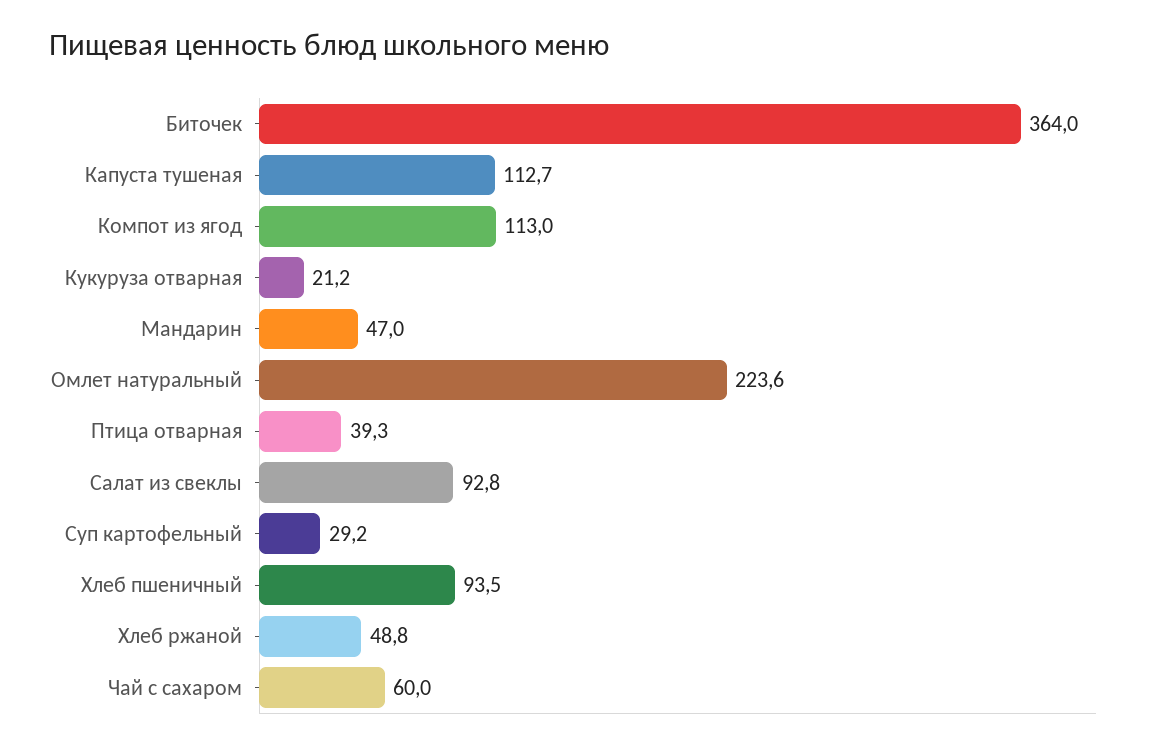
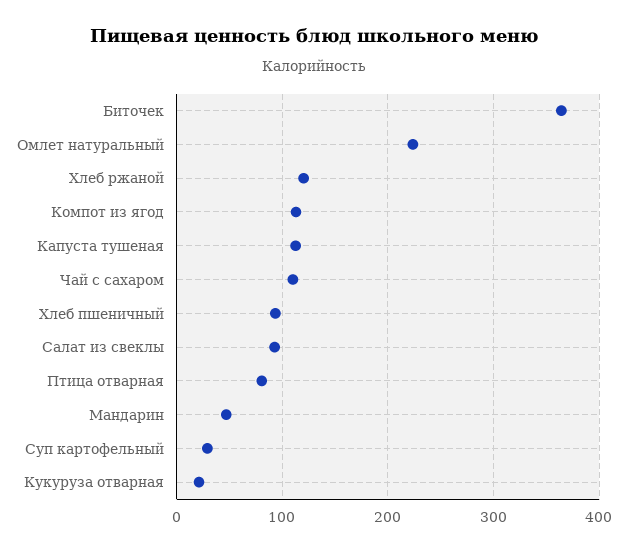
  {
    "Биточек": 364,
    "Капуста тушеная": 112.7,
    "Компот из ягод": 113,
    "Кукуруза отварная": 21.2,
    "Мандарин": 47,
    "Омлет натуральный": 223.6,
-   "Птица отварная": 39.3,
+   "Птица отварная": 80,
    "Салат из свеклы": 92.8,
    "Суп картофельный": 29.2,
    "Хлеб пшеничный": 93.5,
-   "Хлеб ржаной": 48.8,
+   "Хлеб ржаной": 120,
-   "Чай с сахаром": 60
+   "Чай с сахаром": 110
  }

